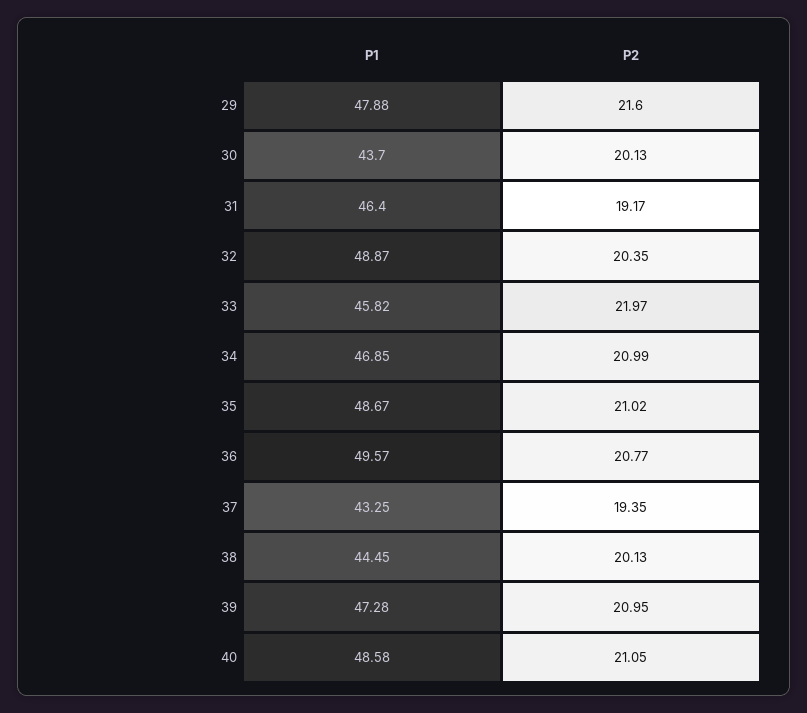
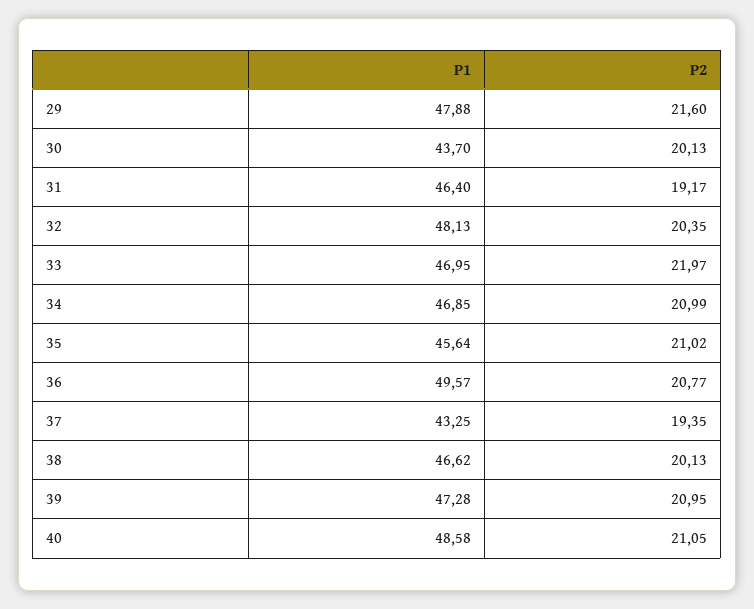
  {
    "P1": {
      "29": 47.88,
      "30": 43.7,
      "31": 46.4,
-     "32": 48.87,
+     "32": 48.13,
-     "33": 45.82,
+     "33": 46.95,
      "34": 46.85,
-     "35": 48.67,
+     "35": 45.64,
      "36": 49.57,
      "37": 43.25,
-     "38": 44.45,
+     "38": 46.62,
      "39": 47.28,
      "40": 48.58
    },
    "P2": {
      "29": 21.6,
      "30": 20.13,
      "31": 19.17,
      "32": 20.35,
      "33": 21.97,
      "34": 20.99,
      "35": 21.02,
      "36": 20.77,
      "37": 19.35,
      "38": 20.13,
      "39": 20.95,
      "40": 21.05
    }
  }

